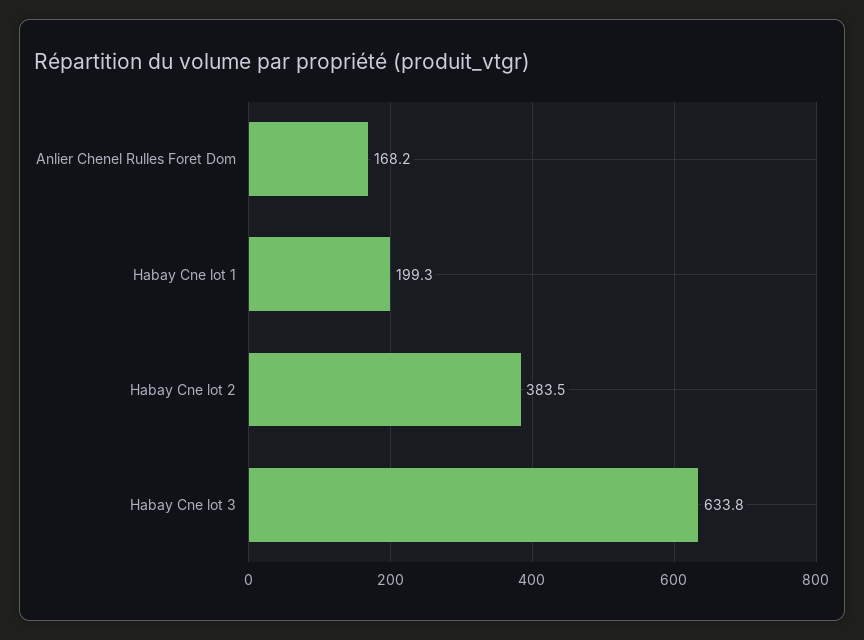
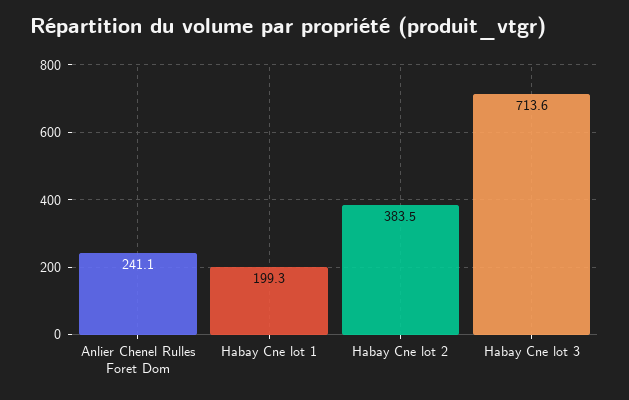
  {
-   "Anlier Chenel Rulles Foret Dom": 168.2,
+   "Anlier Chenel Rulles Foret Dom": 241.1,
    "Habay Cne lot 1": 199.3,
    "Habay Cne lot 2": 383.5,
-   "Habay Cne lot 3": 633.8
+   "Habay Cne lot 3": 713.6
  }

